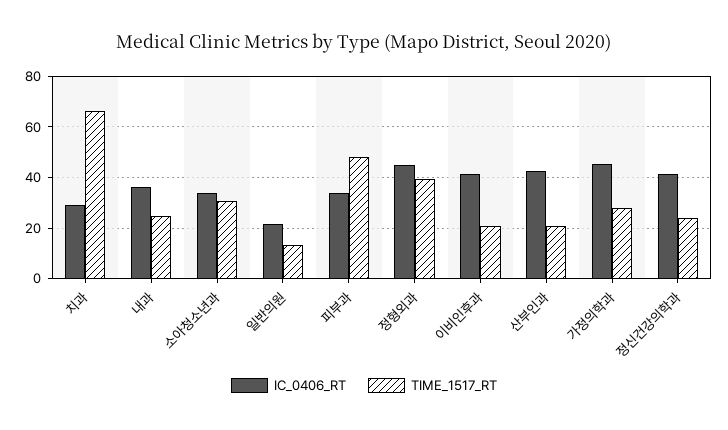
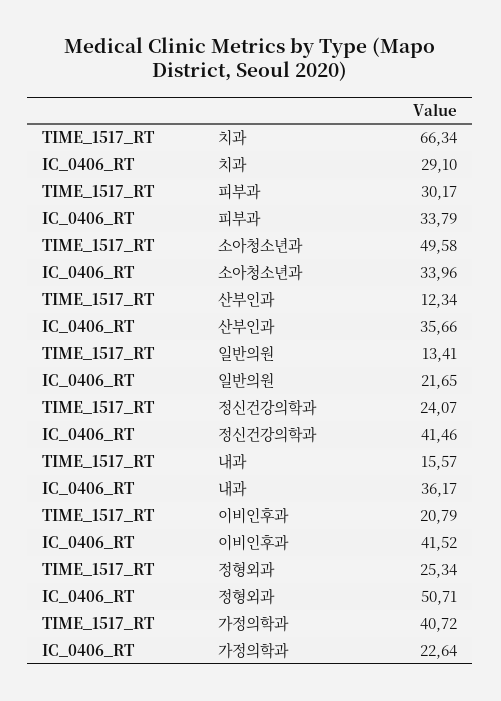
  {
    "IC_0406_RT": {
      "치과": 29.1,
      "내과": 36.17,
      "소아청소년과": 33.96,
      "일반의원": 21.65,
      "피부과": 33.79,
-     "정형외과": 45,
+     "정형외과": 50.71,
      "이비인후과": 41.52,
-     "산부인과": 42.5,
+     "산부인과": 35.66,
-     "가정의학과": 45,
+     "가정의학과": 22.64,
      "정신건강의학과": 41.46
    },
    "TIME_1517_RT": {
      "치과": 66.34,
-     "내과": 25,
+     "내과": 15.57,
-     "소아청소년과": 30,
+     "소아청소년과": 49.58,
      "일반의원": 13.41,
-     "피부과": 47.5,
+     "피부과": 30.17,
-     "정형외과": 40,
+     "정형외과": 25.34,
      "이비인후과": 20.79,
-     "산부인과": 20,
+     "산부인과": 12.34,
-     "가정의학과": 27.5,
+     "가정의학과": 40.72,
      "정신건강의학과": 24.07
    }
  }

